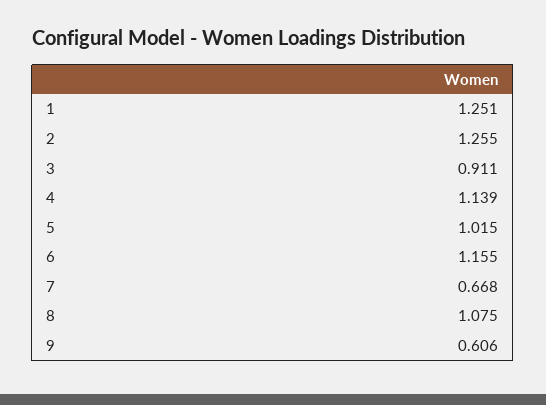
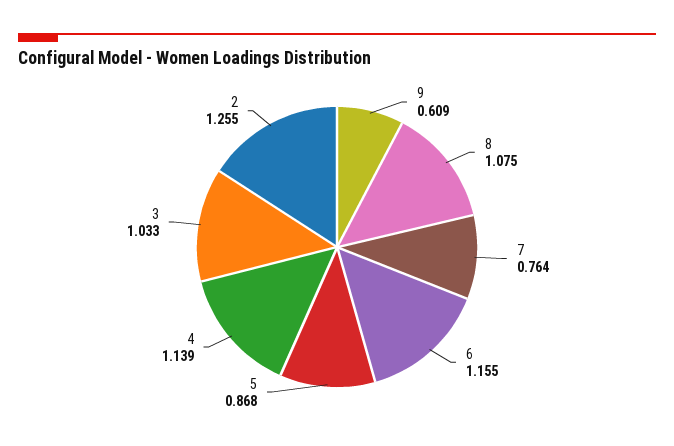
  {
-   "1": 1.251,
    "2": 1.255,
-   "3": 0.911,
+   "3": 1.033,
    "4": 1.139,
-   "5": 1.015,
+   "5": 0.868,
    "6": 1.155,
-   "7": 0.668,
+   "7": 0.764,
    "8": 1.075,
-   "9": 0.606
+   "9": 0.609
  }

